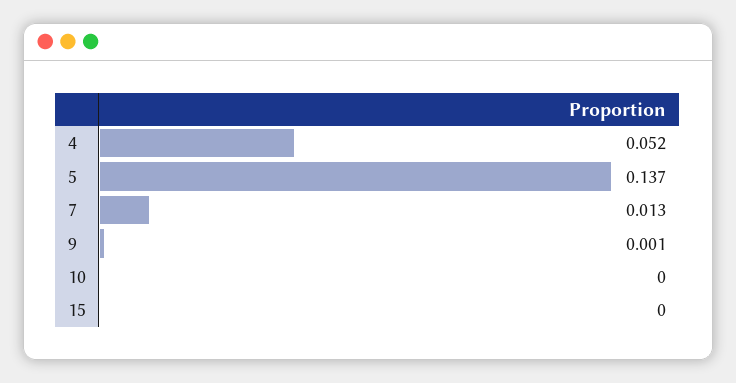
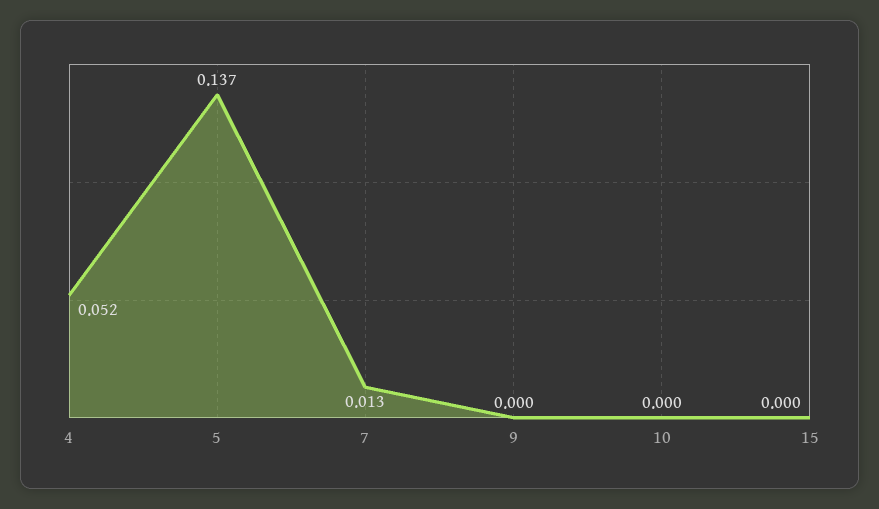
  {
    "4": 0.052,
    "5": 0.137,
    "7": 0.013,
-   "9": 0.001,
+   "9": 0,
    "10": 0,
    "15": 0
  }

